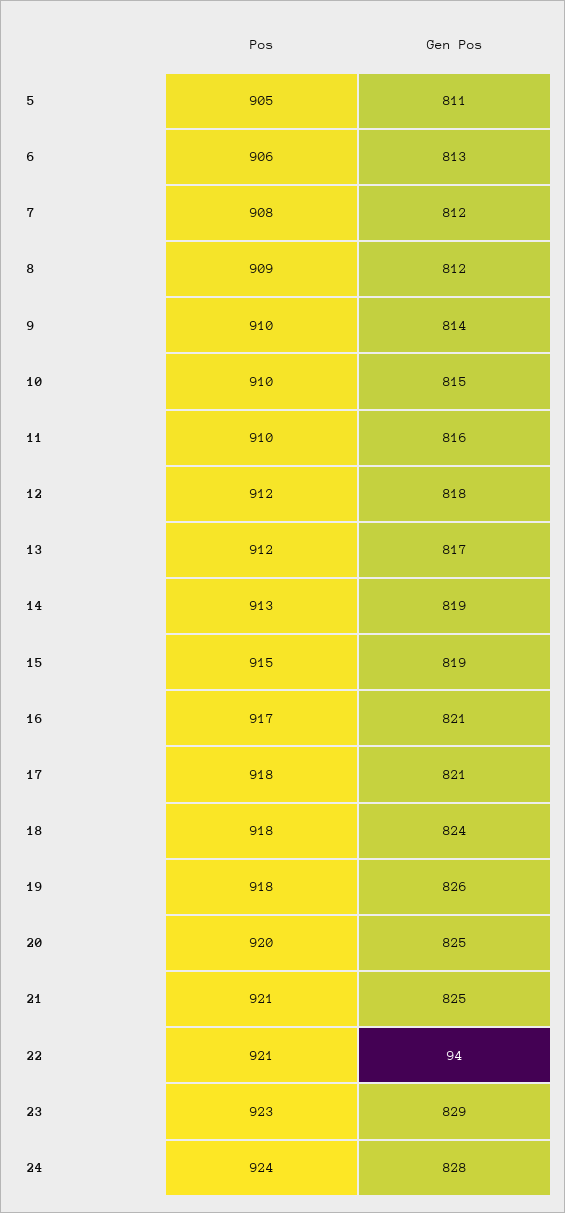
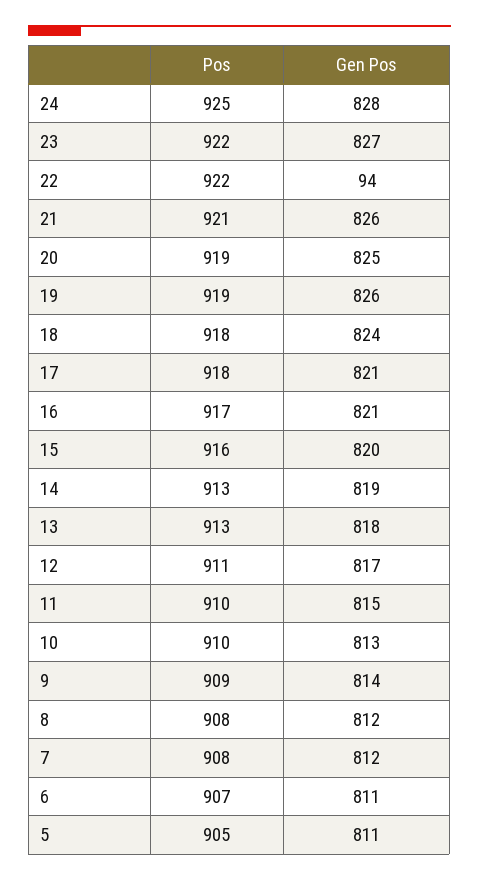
  {
    "Pos": {
      "5": 905,
-     "6": 906,
+     "6": 907,
      "7": 908,
-     "8": 909,
+     "8": 908,
-     "9": 910,
+     "9": 909,
      "10": 910,
      "11": 910,
-     "12": 912,
+     "12": 911,
-     "13": 912,
+     "13": 913,
      "14": 913,
-     "15": 915,
+     "15": 916,
      "16": 917,
      "17": 918,
      "18": 918,
-     "19": 918,
+     "19": 919,
-     "20": 920,
+     "20": 919,
      "21": 921,
-     "22": 921,
+     "22": 922,
-     "23": 923,
+     "23": 922,
-     "24": 924
+     "24": 925
    },
    "Gen Pos": {
      "5": 811,
-     "6": 813,
+     "6": 811,
      "7": 812,
      "8": 812,
      "9": 814,
-     "10": 815,
+     "10": 813,
-     "11": 816,
+     "11": 815,
-     "12": 818,
+     "12": 817,
-     "13": 817,
+     "13": 818,
      "14": 819,
-     "15": 819,
+     "15": 820,
      "16": 821,
      "17": 821,
      "18": 824,
      "19": 826,
      "20": 825,
-     "21": 825,
+     "21": 826,
      "22": 94,
-     "23": 829,
+     "23": 827,
      "24": 828
    }
  }

